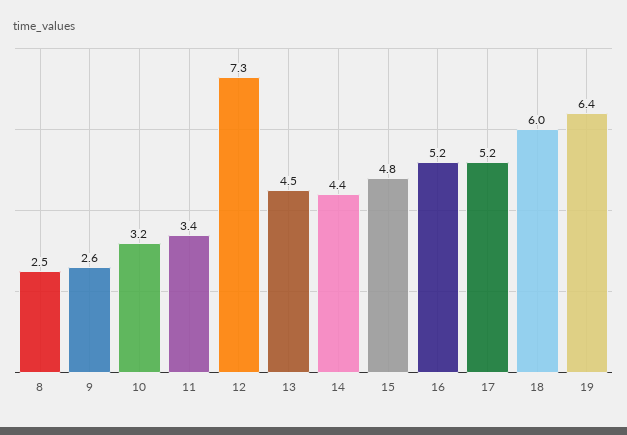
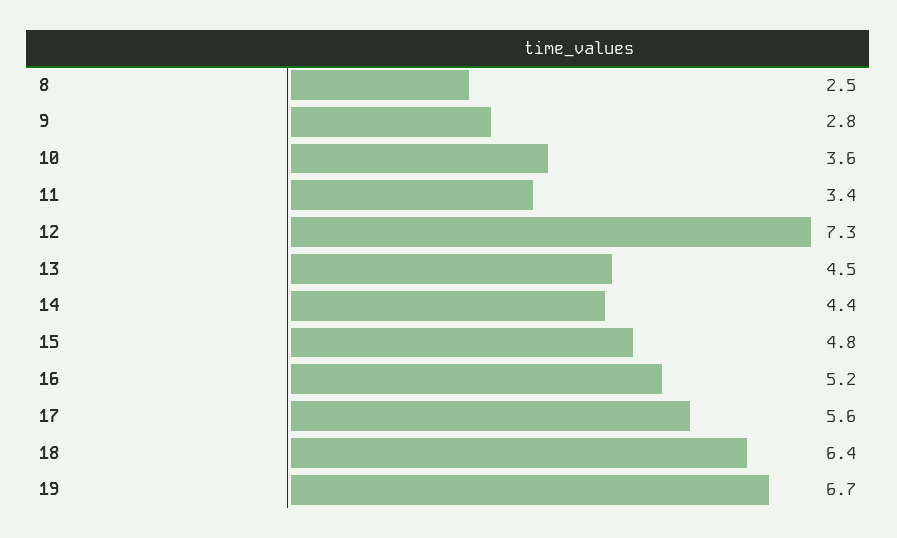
  {
    "8": 2.5,
-   "9": 2.6,
+   "9": 2.8,
-   "10": 3.2,
+   "10": 3.6,
    "11": 3.4,
    "12": 7.3,
    "13": 4.5,
    "14": 4.4,
    "15": 4.8,
    "16": 5.2,
-   "17": 5.2,
+   "17": 5.6,
-   "18": 6,
+   "18": 6.4,
-   "19": 6.4
+   "19": 6.7
  }

